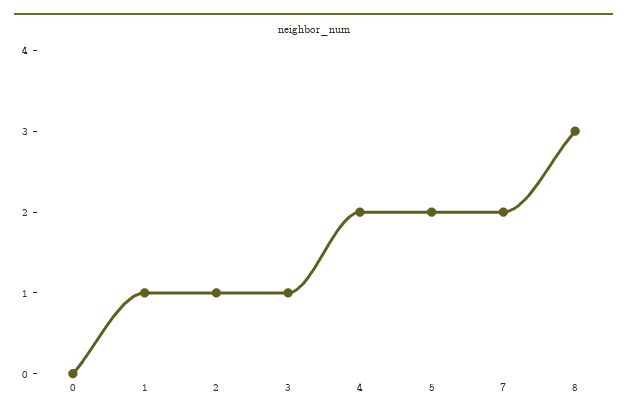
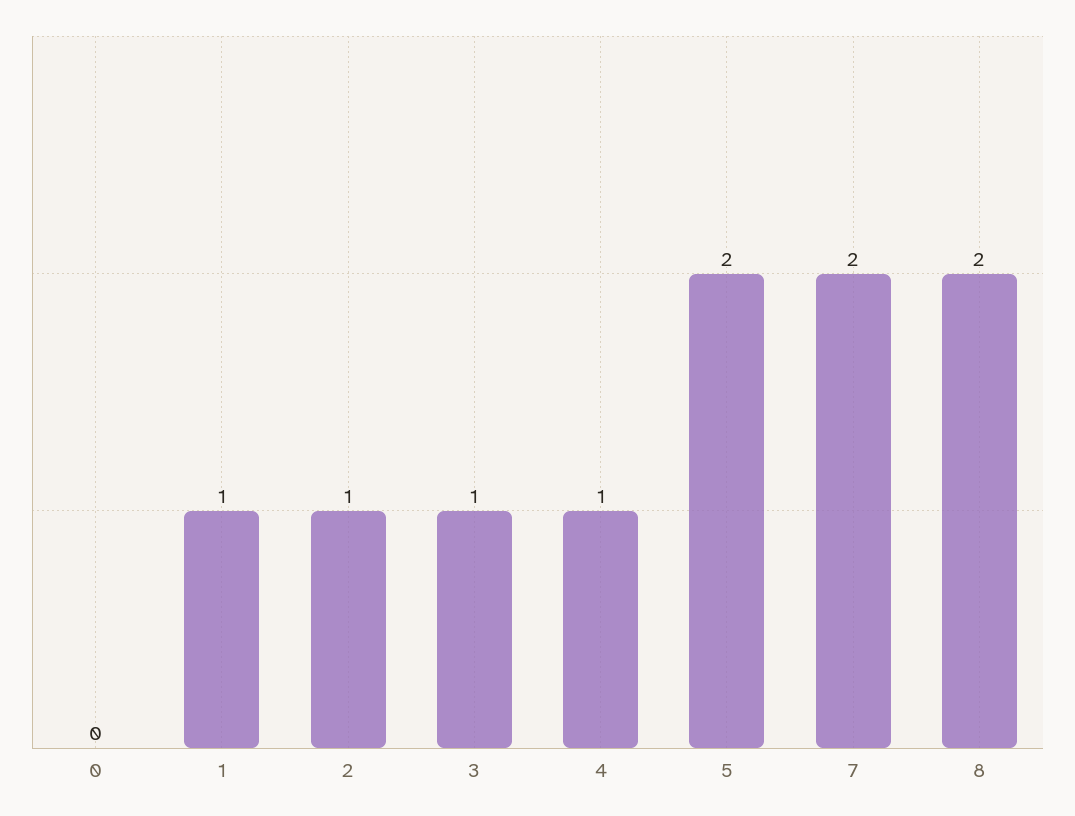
  {
    "0": 0,
    "1": 1,
    "2": 1,
    "3": 1,
-   "4": 2,
+   "4": 1,
    "5": 2,
    "7": 2,
-   "8": 3
+   "8": 2
  }

